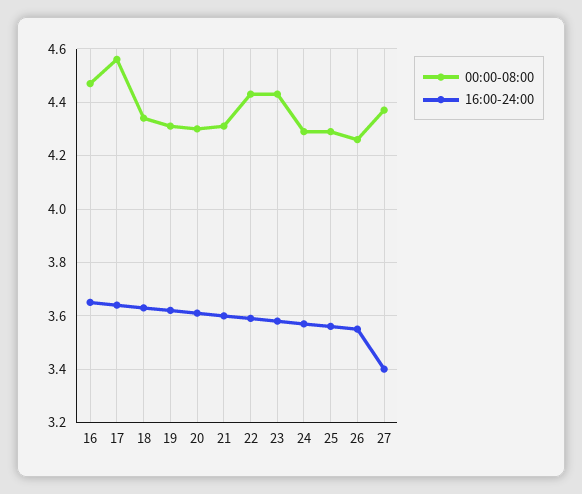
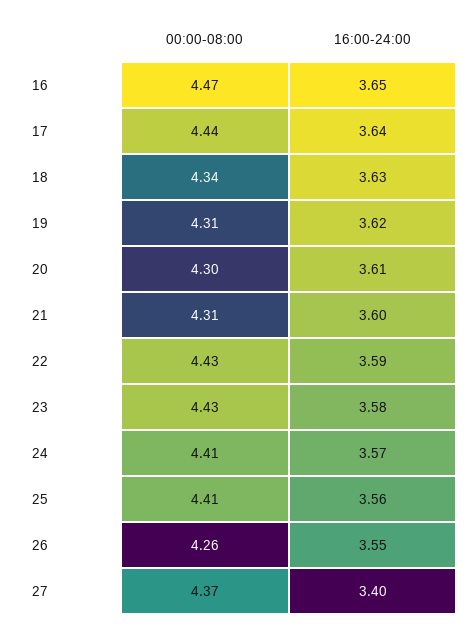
  {
    "00:00-08:00": {
      "16": 4.47,
-     "17": 4.55,
+     "17": 4.44,
      "18": 4.34,
      "19": 4.31,
      "20": 4.3,
      "21": 4.31,
      "22": 4.43,
      "23": 4.43,
-     "24": 4.3,
+     "24": 4.41,
-     "25": 4.3,
+     "25": 4.41,
      "26": 4.26,
      "27": 4.37
    },
    "16:00-24:00": {
      "16": 3.65,
      "17": 3.64,
      "18": 3.63,
      "19": 3.62,
      "20": 3.61,
      "21": 3.6,
      "22": 3.59,
      "23": 3.58,
      "24": 3.57,
      "25": 3.56,
      "26": 3.55,
      "27": 3.4
    }
  }

